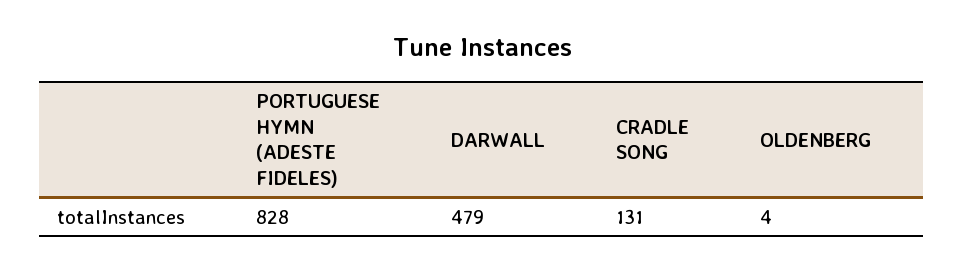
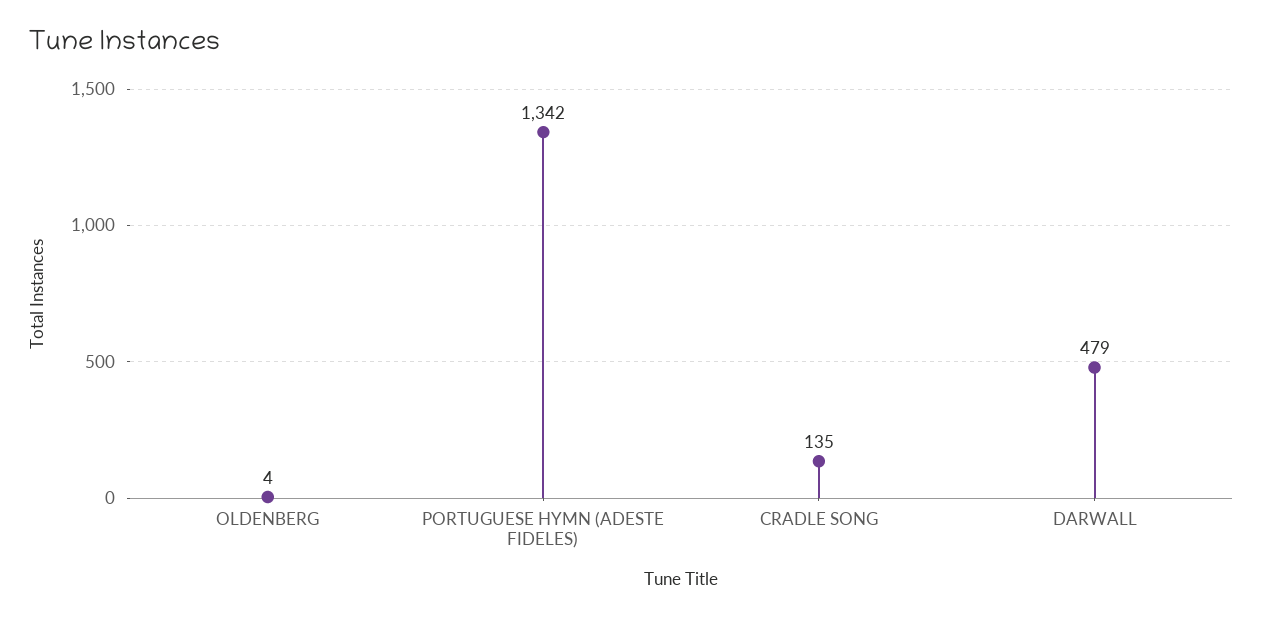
  {
-   "PORTUGUESE HYMN (ADESTE FIDELES)": 828,
+   "PORTUGUESE HYMN (ADESTE FIDELES)": 1342,
    "DARWALL": 479,
-   "CRADLE SONG": 131,
+   "CRADLE SONG": 135,
    "OLDENBERG": 4
  }

